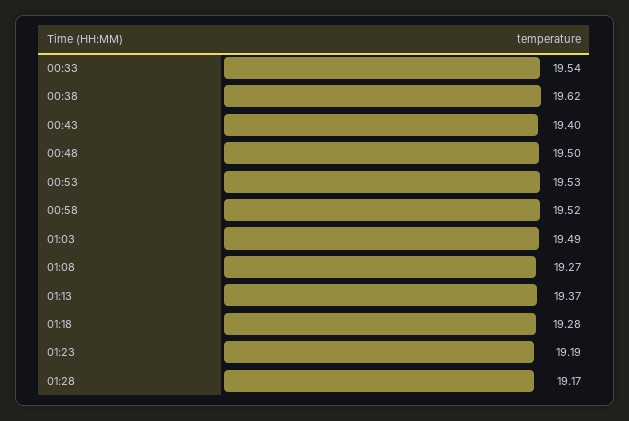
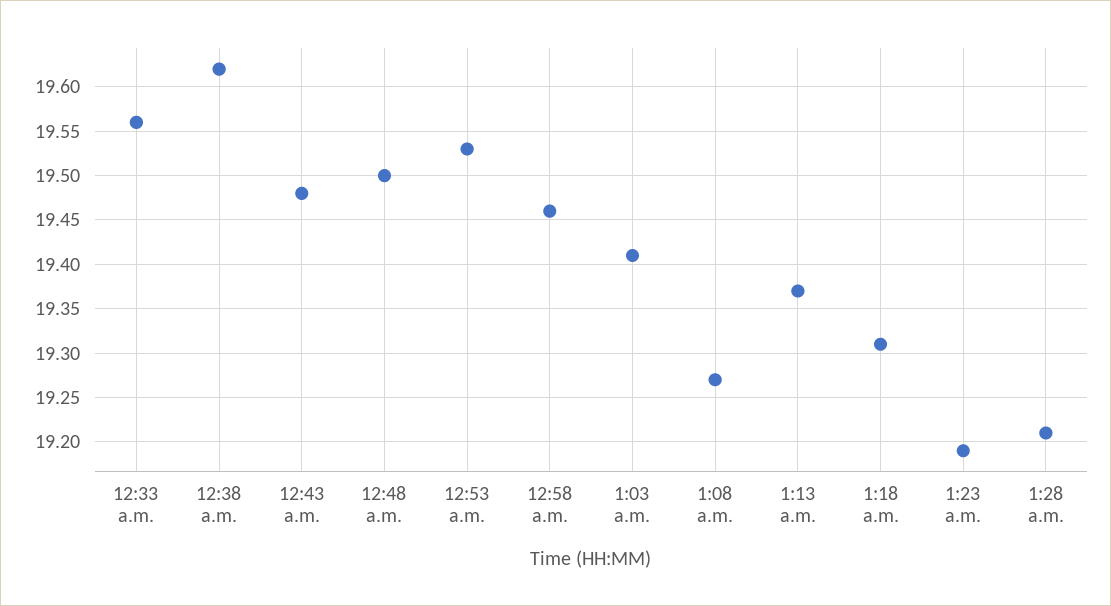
  {
-   "00:33": 19.54,
+   "00:33": 19.56,
    "00:38": 19.62,
-   "00:43": 19.4,
+   "00:43": 19.48,
    "00:48": 19.5,
    "00:53": 19.53,
-   "00:58": 19.52,
+   "00:58": 19.46,
-   "01:03": 19.49,
+   "01:03": 19.41,
    "01:08": 19.27,
    "01:13": 19.37,
-   "01:18": 19.28,
+   "01:18": 19.31,
    "01:23": 19.19,
-   "01:28": 19.17
+   "01:28": 19.21
  }

